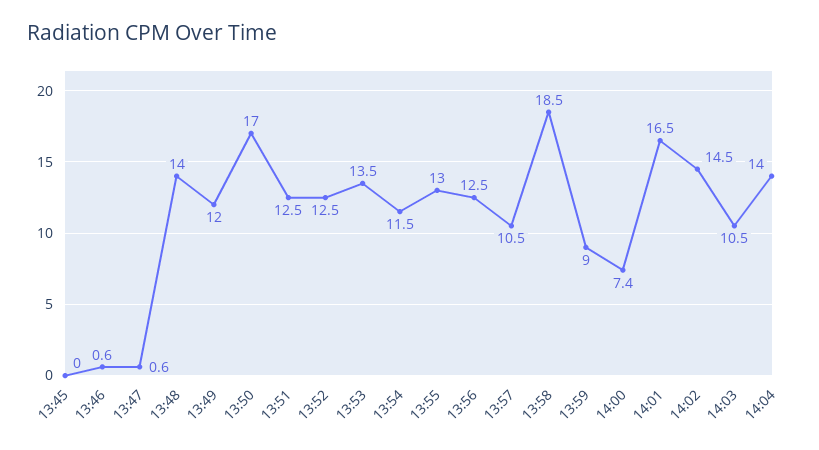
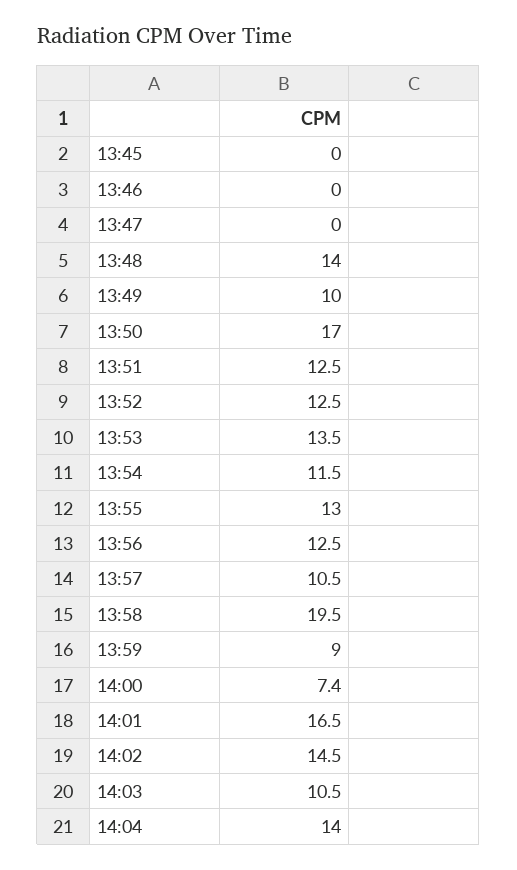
  {
    "13:45": 0,
-   "13:46": 0.6,
+   "13:46": 0,
-   "13:47": 0.6,
+   "13:47": 0,
    "13:48": 14,
-   "13:49": 12,
+   "13:49": 10,
    "13:50": 17,
    "13:51": 12.5,
    "13:52": 12.5,
    "13:53": 13.5,
    "13:54": 11.5,
    "13:55": 13,
    "13:56": 12.5,
    "13:57": 10.5,
-   "13:58": 18.5,
+   "13:58": 19.5,
    "13:59": 9,
    "14:00": 7.4,
    "14:01": 16.5,
    "14:02": 14.5,
    "14:03": 10.5,
    "14:04": 14
  }

